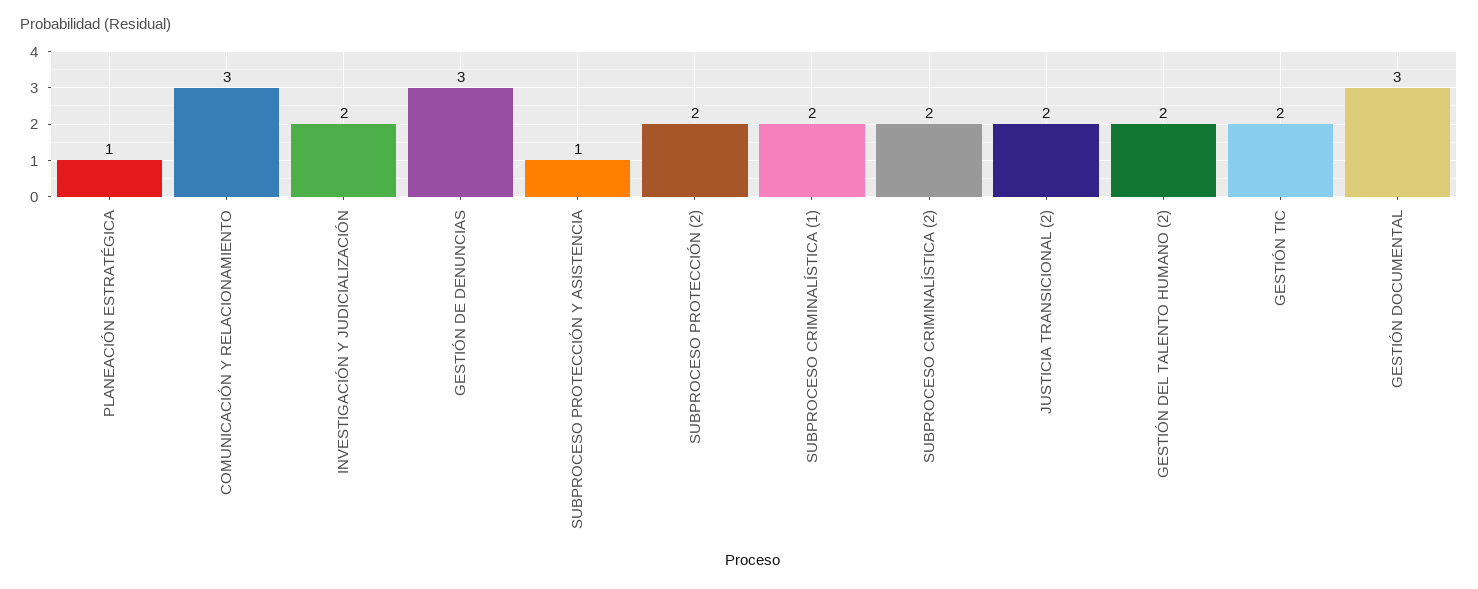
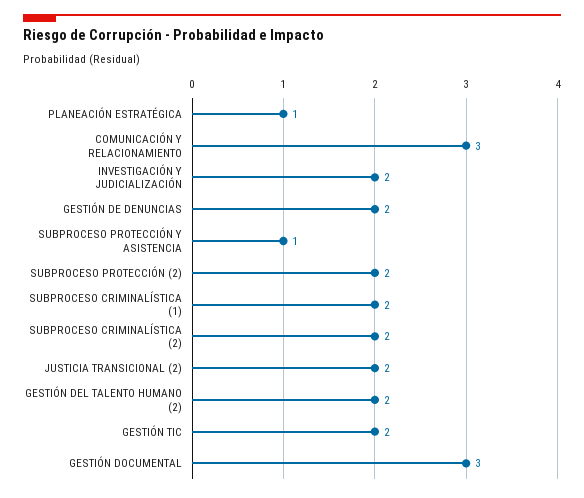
  {
    "PLANEACIÓN ESTRATÉGICA": 1,
    "COMUNICACIÓN Y RELACIONAMIENTO": 3,
    "INVESTIGACIÓN Y JUDICIALIZACIÓN": 2,
-   "GESTIÓN DE DENUNCIAS": 3,
+   "GESTIÓN DE DENUNCIAS": 2,
    "SUBPROCESO PROTECCIÓN Y ASISTENCIA": 1,
    "SUBPROCESO PROTECCIÓN (2)": 2,
    "SUBPROCESO CRIMINALÍSTICA (1)": 2,
    "SUBPROCESO CRIMINALÍSTICA (2)": 2,
    "JUSTICIA TRANSICIONAL (2)": 2,
    "GESTIÓN DEL TALENTO HUMANO (2)": 2,
    "GESTIÓN TIC": 2,
    "GESTIÓN DOCUMENTAL": 3
  }

